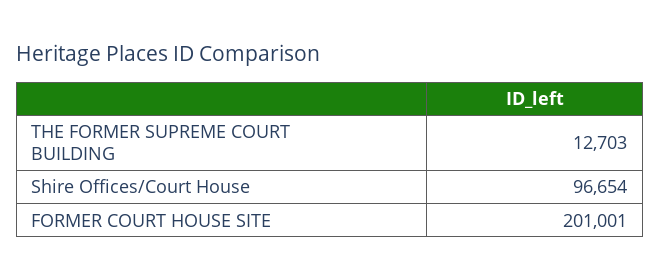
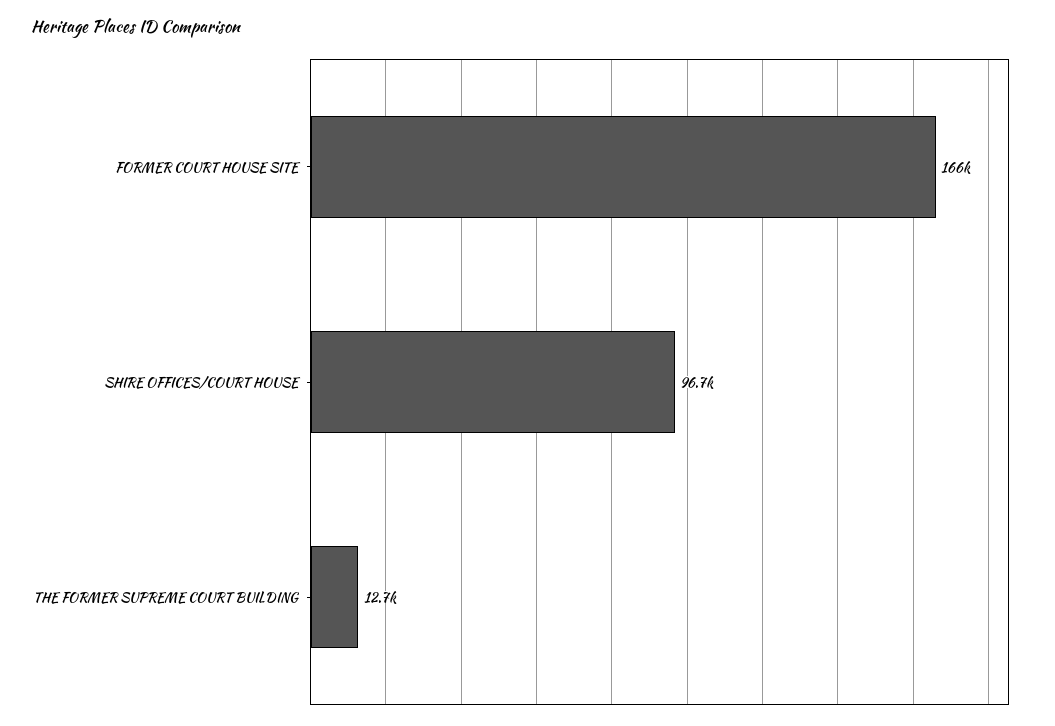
  {
    "THE FORMER SUPREME COURT BUILDING": 12703,
    "Shire Offices/Court House": 96654,
-   "FORMER COURT HOUSE SITE": 201001
+   "FORMER COURT HOUSE SITE": 166000
  }

